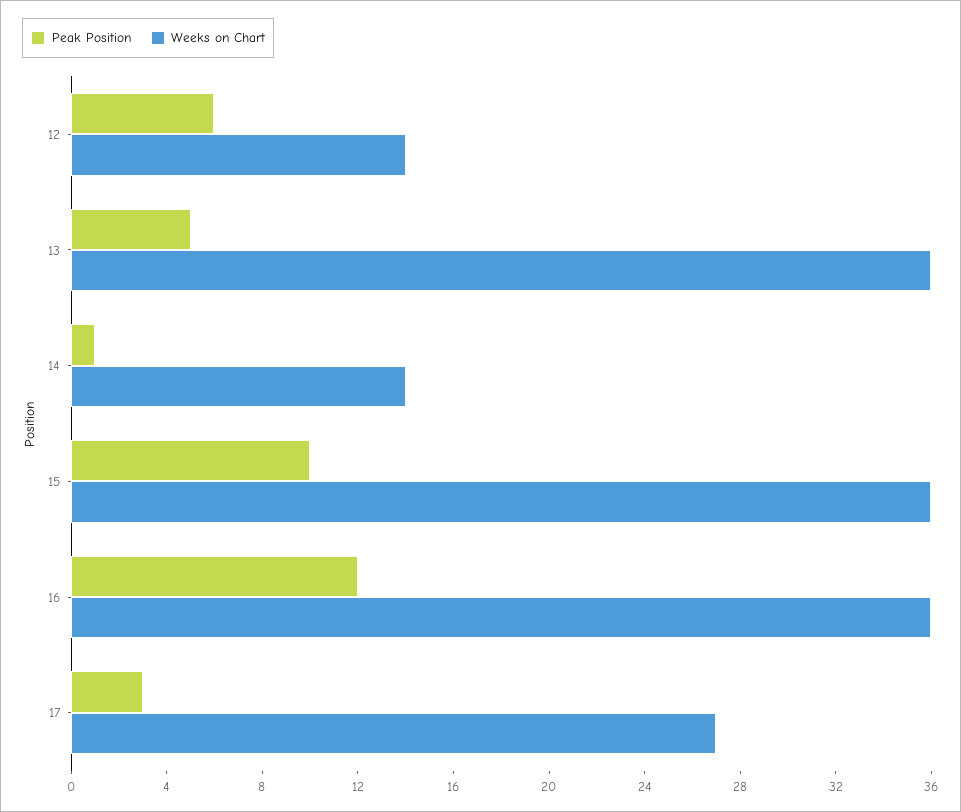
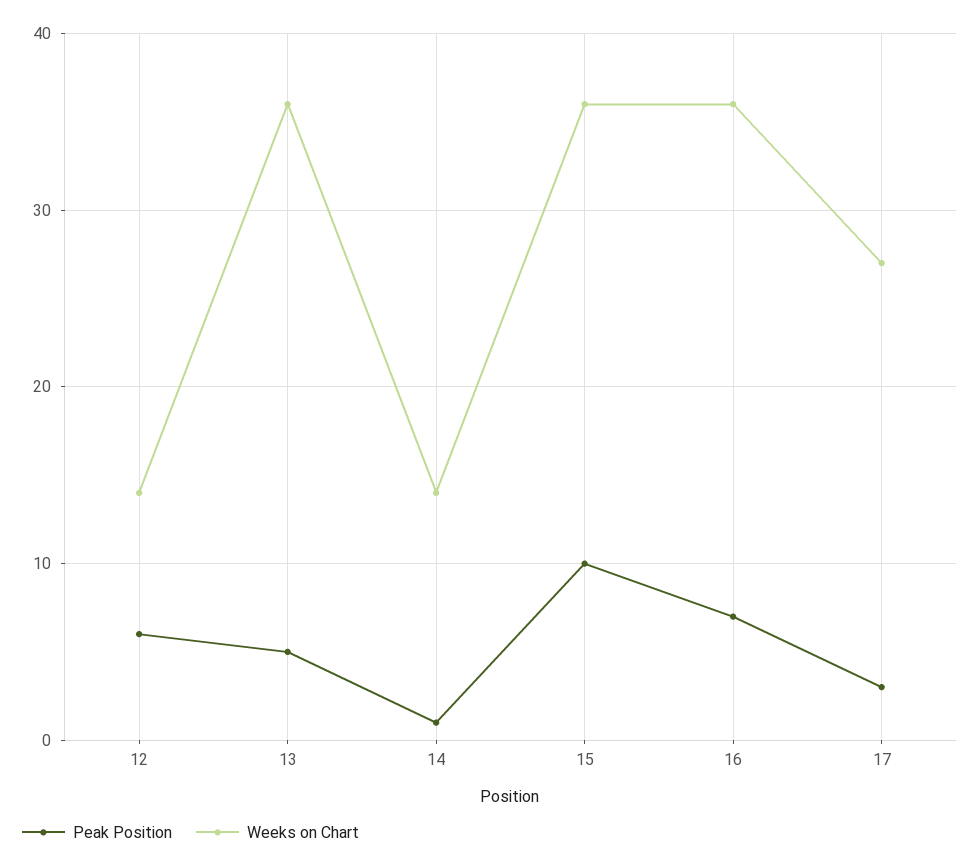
  {
    "Peak Position": {
      "12": 6,
      "13": 5,
      "14": 1,
      "15": 10,
-     "16": 12,
+     "16": 7,
      "17": 3
    },
    "Weeks on Chart": {
      "12": 14,
      "13": 36,
      "14": 14,
      "15": 36,
      "16": 36,
      "17": 27
    }
  }

